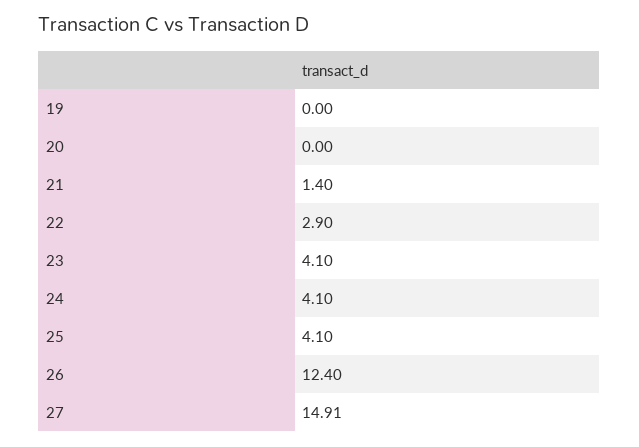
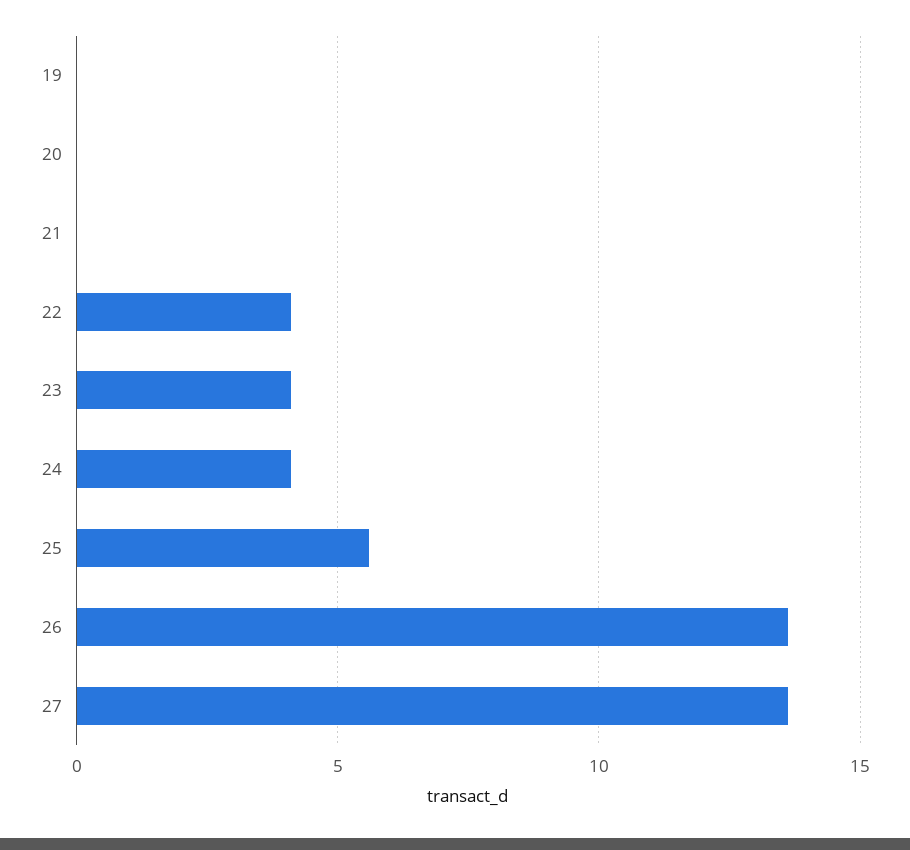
  {
    "19": 0,
    "20": 0,
-   "21": 1.4,
+   "21": 0,
-   "22": 2.9,
+   "22": 4,
    "23": 4.1,
    "24": 4.1,
-   "25": 4.1,
+   "25": 5.5,
-   "26": 12.4,
+   "26": 13.5,
-   "27": 14.91
+   "27": 13.5
  }

